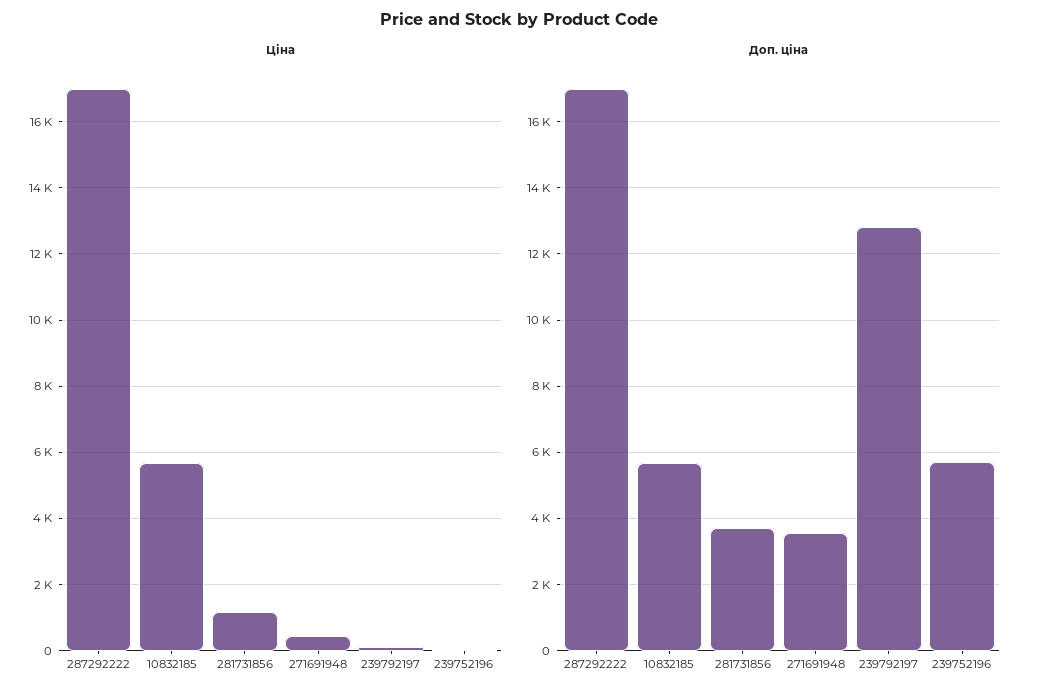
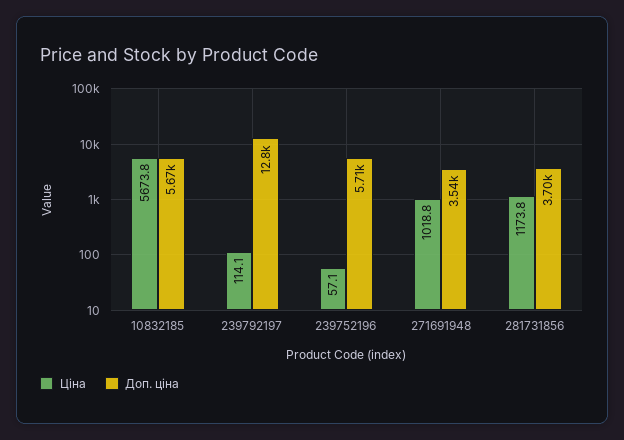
  {
    "Ціна": {
-     "287292222": 17000,
      "10832185": 5673.8,
      "281731856": 1173.8,
-     "271691948": 400,
+     "271691948": 1018.8,
      "239792197": 114.1,
      "239752196": 57.1
    },
    "Доп. ціна": {
-     "287292222": 17000,
      "10832185": 5670,
      "281731856": 3700,
      "271691948": 3540,
      "239792197": 12800,
      "239752196": 5710
    }
  }

